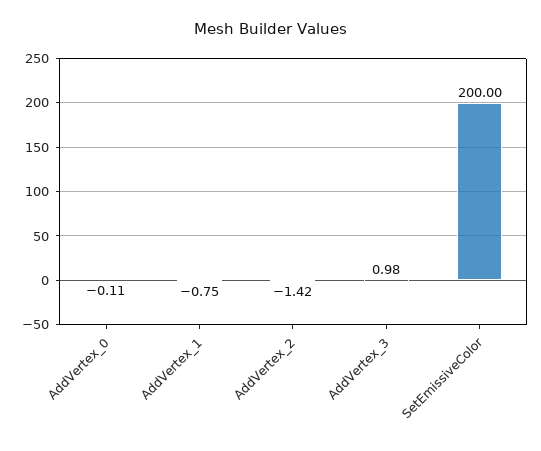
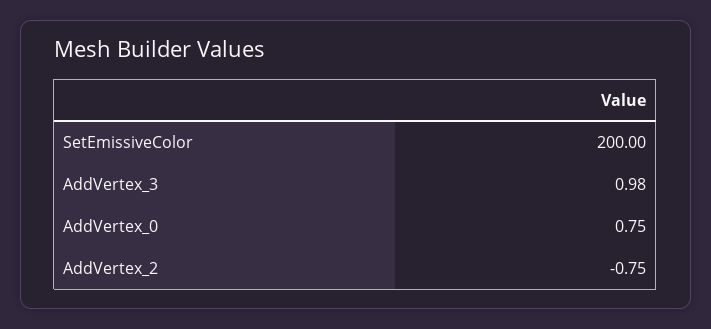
  {
-   "AddVertex_0": -0.11,
+   "AddVertex_0": 0.75,
-   "AddVertex_1": -0.75,
-   "AddVertex_2": -1.42,
+   "AddVertex_2": -0.75,
    "AddVertex_3": 0.98,
    "SetEmissiveColor": 200
  }

